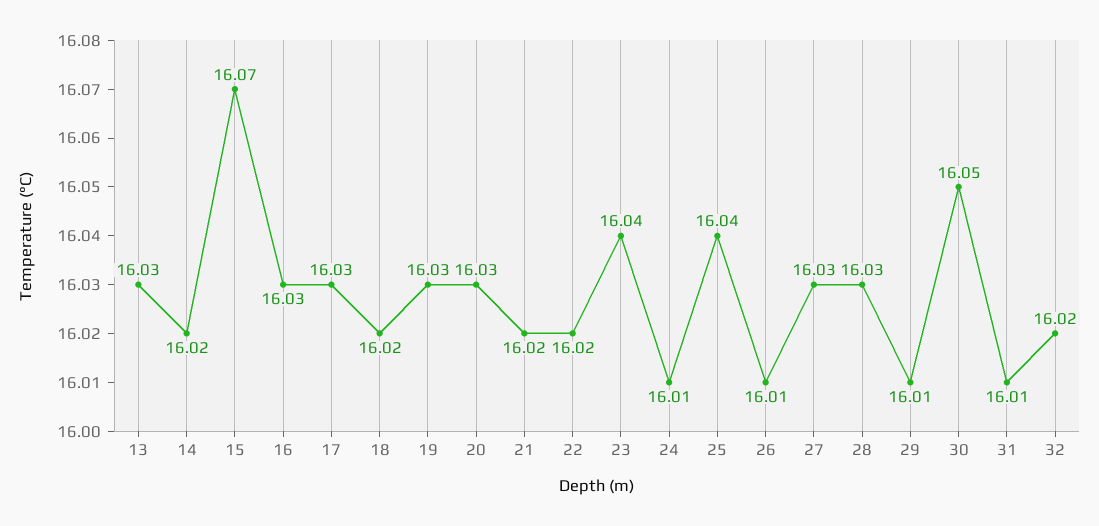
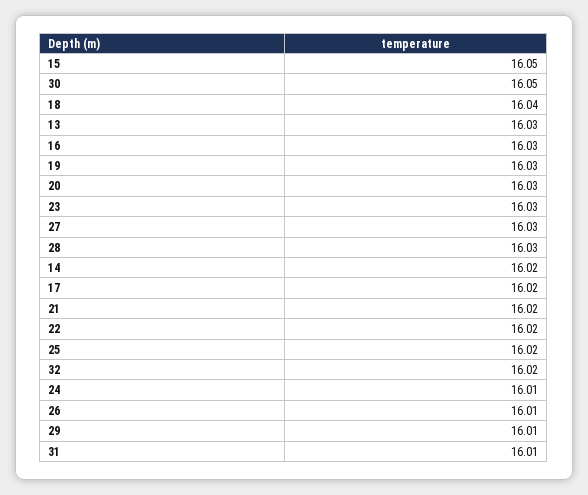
  {
    "13": 16.03,
    "14": 16.02,
-   "15": 16.07,
+   "15": 16.05,
    "16": 16.03,
-   "17": 16.03,
+   "17": 16.02,
-   "18": 16.02,
+   "18": 16.04,
    "19": 16.03,
    "20": 16.03,
    "21": 16.02,
    "22": 16.02,
-   "23": 16.04,
+   "23": 16.03,
    "24": 16.01,
-   "25": 16.04,
+   "25": 16.02,
    "26": 16.01,
    "27": 16.03,
    "28": 16.03,
    "29": 16.01,
    "30": 16.05,
    "31": 16.01,
    "32": 16.02
  }

